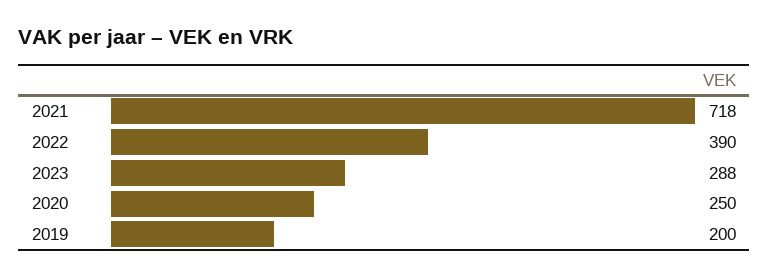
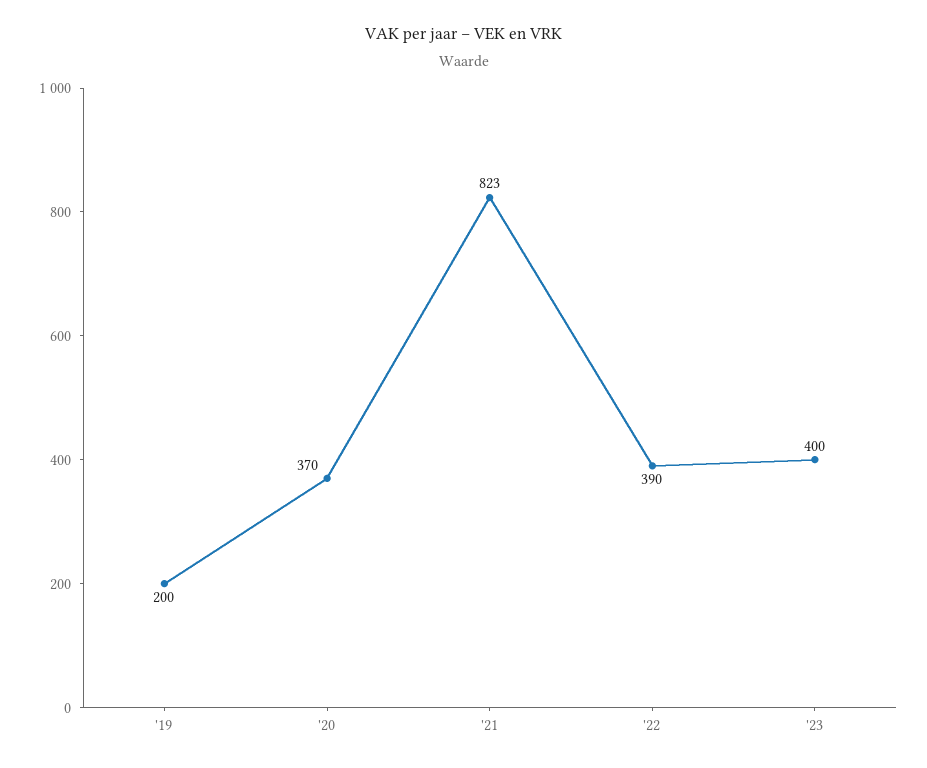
  {
-   "2021": 718,
+   "2021": 823,
    "2022": 390,
-   "2023": 288,
+   "2023": 400,
-   "2020": 250,
+   "2020": 370,
    "2019": 200
  }

